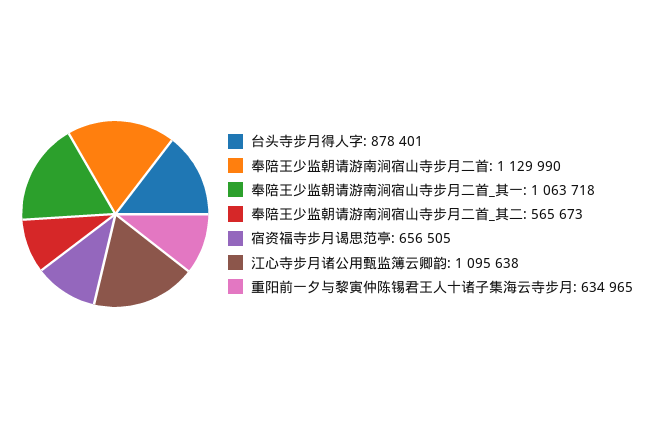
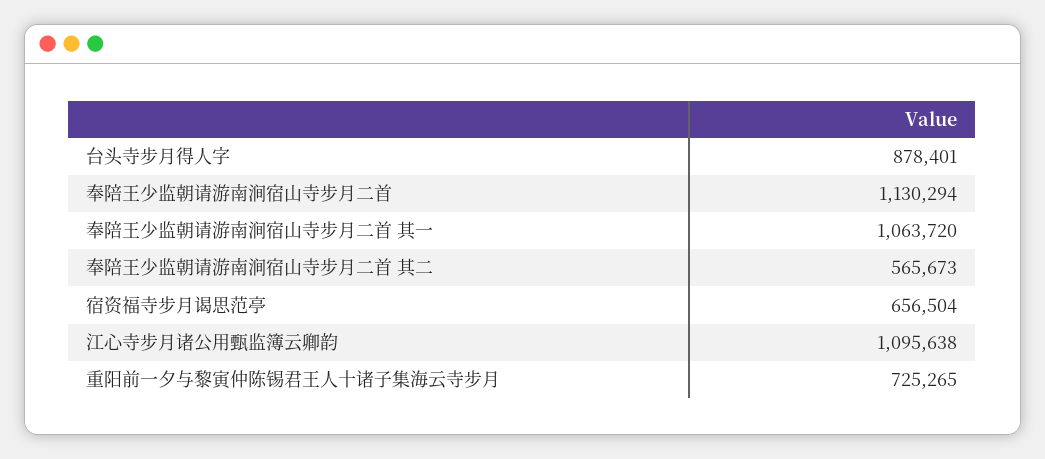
  {
    "台头寺步月得人字": 878401,
-   "奉陪王少监朝请游南涧宿山寺步月二首": 1129990,
+   "奉陪王少监朝请游南涧宿山寺步月二首": 1130294,
-   "奉陪王少监朝请游南涧宿山寺步月二首_其一": 1063718,
+   "奉陪王少监朝请游南涧宿山寺步月二首_其一": 1063720,
    "奉陪王少监朝请游南涧宿山寺步月二首_其二": 565673,
-   "宿资福寺步月谒思范亭": 656505,
+   "宿资福寺步月谒思范亭": 656504,
    "江心寺步月诸公用甄监簿云卿韵": 1095638,
-   "重阳前一夕与黎寅仲陈锡君王人十诸子集海云寺步月": 634965
+   "重阳前一夕与黎寅仲陈锡君王人十诸子集海云寺步月": 725265
  }

